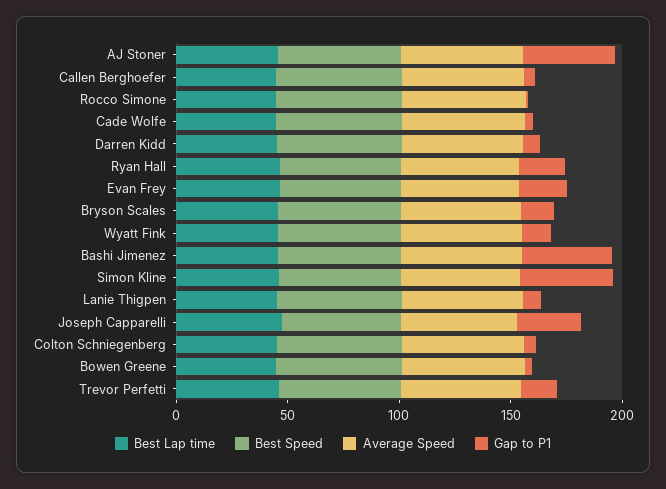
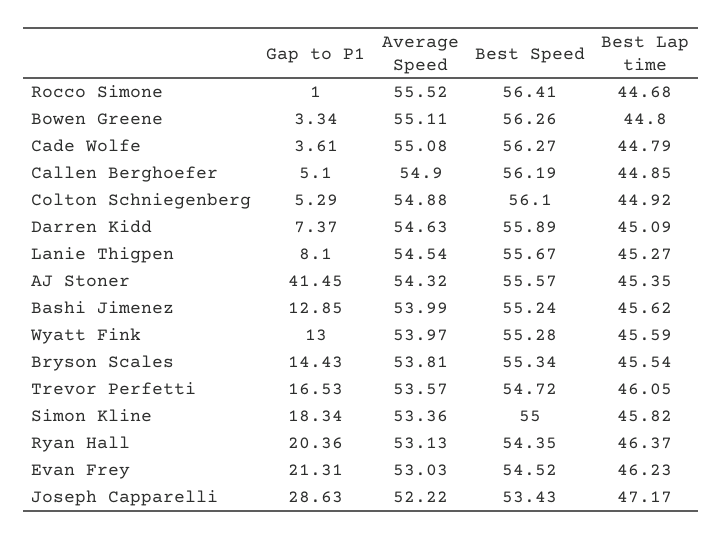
  {
    "Best Lap time": {
      "AJ Stoner": 45.35,
      "Callen Berghoefer": 44.85,
      "Rocco Simone": 44.68,
      "Cade Wolfe": 44.79,
      "Darren Kidd": 45.09,
      "Ryan Hall": 46.37,
      "Evan Frey": 46.23,
      "Bryson Scales": 45.54,
      "Wyatt Fink": 45.59,
      "Bashi Jimenez": 45.62,
      "Simon Kline": 45.82,
      "Lanie Thigpen": 45.27,
      "Joseph Capparelli": 47.17,
      "Colton Schniegenberg": 44.92,
      "Bowen Greene": 44.8,
      "Trevor Perfetti": 46.05
    },
    "Best Speed": {
      "AJ Stoner": 55.57,
      "Callen Berghoefer": 56.19,
      "Rocco Simone": 56.41,
      "Cade Wolfe": 56.27,
      "Darren Kidd": 55.89,
      "Ryan Hall": 54.35,
      "Evan Frey": 54.52,
      "Bryson Scales": 55.34,
      "Wyatt Fink": 55.28,
      "Bashi Jimenez": 55.24,
      "Simon Kline": 55,
      "Lanie Thigpen": 55.67,
      "Joseph Capparelli": 53.43,
      "Colton Schniegenberg": 56.1,
      "Bowen Greene": 56.26,
      "Trevor Perfetti": 54.72
    },
    "Average Speed": {
      "AJ Stoner": 54.32,
      "Callen Berghoefer": 54.9,
      "Rocco Simone": 55.52,
      "Cade Wolfe": 55.08,
      "Darren Kidd": 54.63,
      "Ryan Hall": 53.13,
      "Evan Frey": 53.03,
      "Bryson Scales": 53.81,
      "Wyatt Fink": 53.97,
      "Bashi Jimenez": 53.99,
      "Simon Kline": 53.36,
      "Lanie Thigpen": 54.54,
      "Joseph Capparelli": 52.22,
      "Colton Schniegenberg": 54.88,
      "Bowen Greene": 55.11,
      "Trevor Perfetti": 53.57
    },
    "Gap to P1": {
      "AJ Stoner": 41.45,
      "Callen Berghoefer": 5.1,
      "Rocco Simone": 1,
      "Cade Wolfe": 3.61,
      "Darren Kidd": 7.37,
      "Ryan Hall": 20.36,
      "Evan Frey": 21.31,
      "Bryson Scales": 14.43,
      "Wyatt Fink": 13,
-     "Bashi Jimenez": 40,
+     "Bashi Jimenez": 12.85,
-     "Simon Kline": 40,
+     "Simon Kline": 18.34,
      "Lanie Thigpen": 8.1,
      "Joseph Capparelli": 28.63,
      "Colton Schniegenberg": 5.29,
      "Bowen Greene": 3.34,
      "Trevor Perfetti": 16.53
    }
  }

